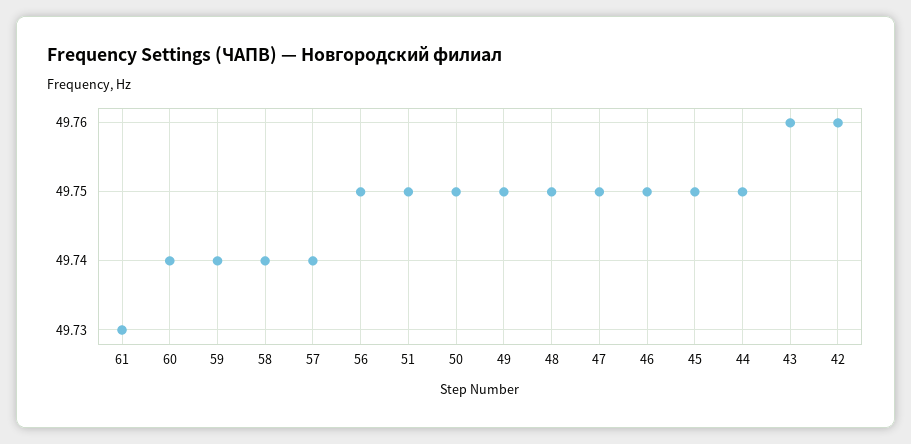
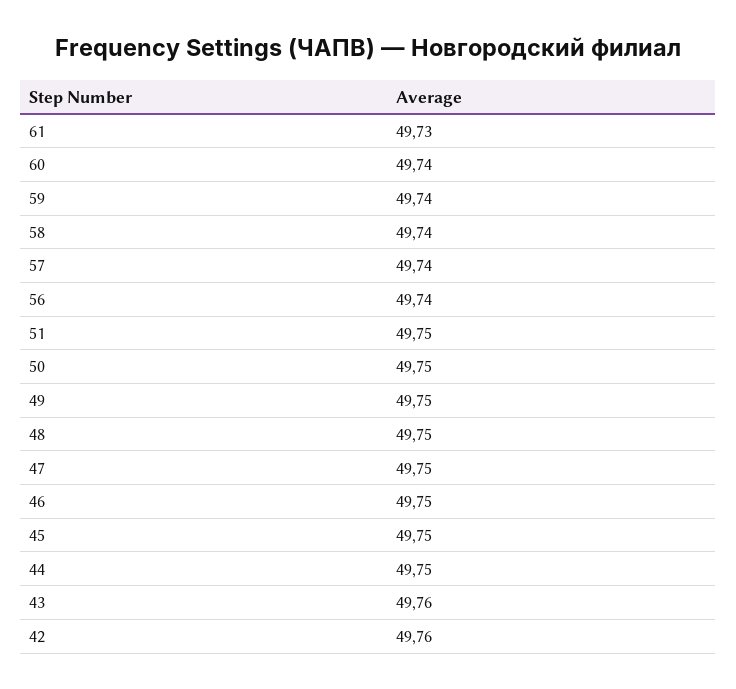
  {
    "61": 49.73,
    "60": 49.74,
    "59": 49.74,
    "58": 49.74,
    "57": 49.74,
-   "56": 49.75,
+   "56": 49.74,
    "51": 49.75,
    "50": 49.75,
    "49": 49.75,
    "48": 49.75,
    "47": 49.75,
    "46": 49.75,
    "45": 49.75,
    "44": 49.75,
    "43": 49.76,
    "42": 49.76
  }

